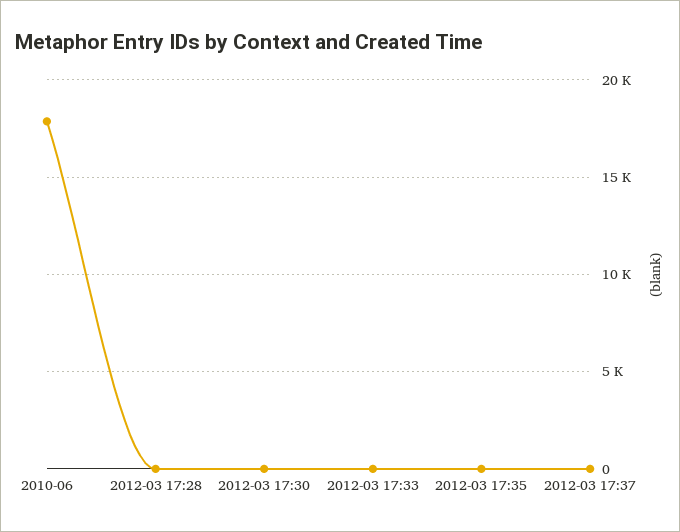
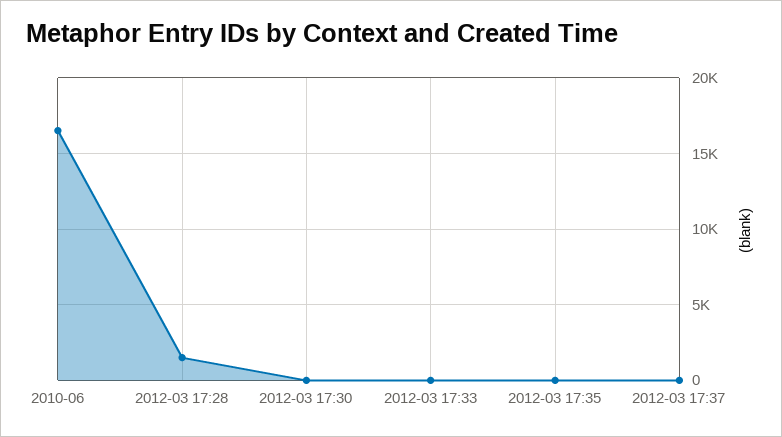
  {
-   "2010-06": 18000,
+   "2010-06": 16500,
-   "2012-03 17:28": 0,
+   "2012-03 17:28": 1500,
    "2012-03 17:30": 0,
    "2012-03 17:33": 0,
    "2012-03 17:35": 0,
    "2012-03 17:37": 0
  }

